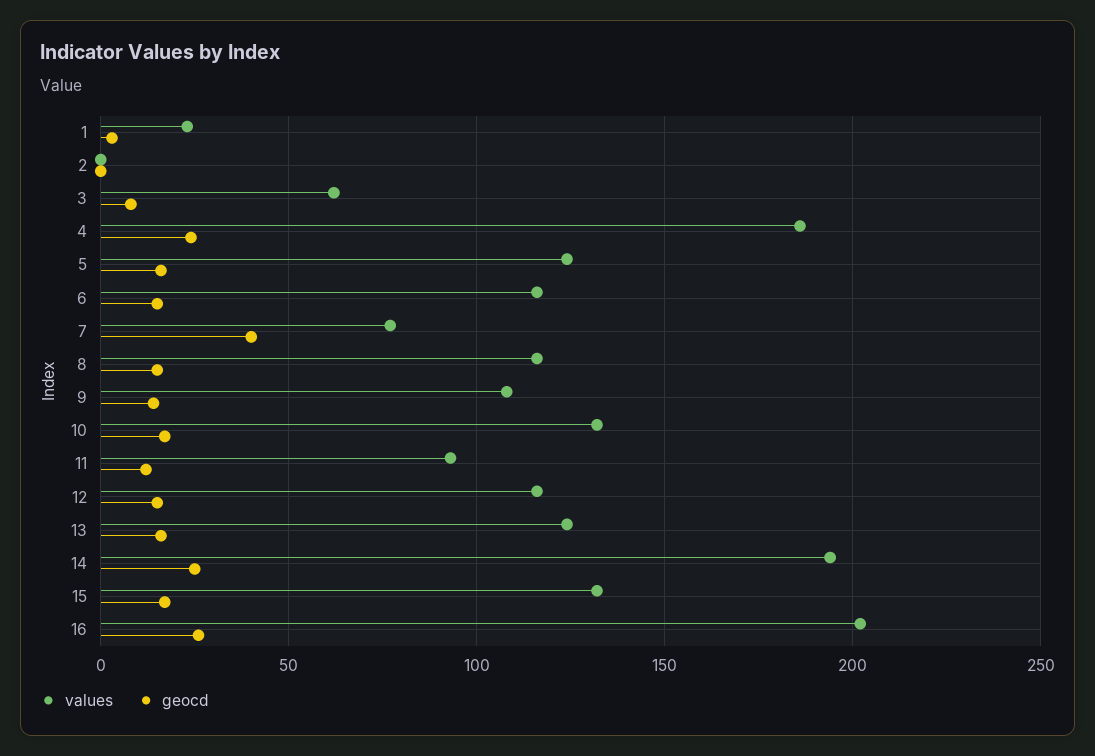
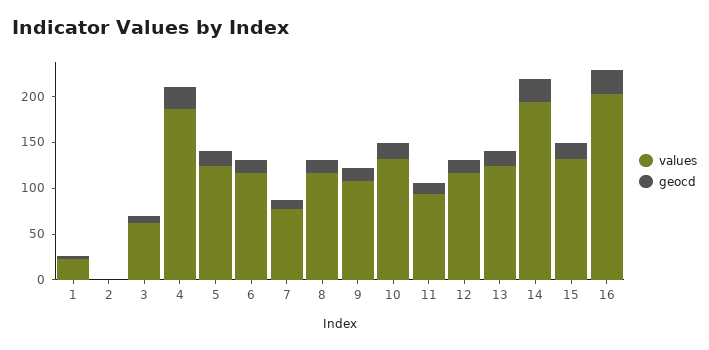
  {
    "values": {
      "1": 25,
      "2": 0,
      "3": 60,
      "4": 185,
      "5": 125,
      "6": 115,
      "7": 75,
      "8": 115,
      "9": 110,
      "10": 130,
      "11": 95,
      "12": 115,
      "13": 125,
      "14": 195,
      "15": 130,
      "16": 200
    },
    "geocd": {
      "1": 5,
      "2": 0,
      "3": 10,
      "4": 25,
      "5": 15,
      "6": 15,
-     "7": 40,
+     "7": 10,
      "8": 15,
      "9": 15,
      "10": 15,
      "11": 10,
      "12": 15,
      "13": 15,
      "14": 25,
      "15": 15,
      "16": 25
    }
  }

